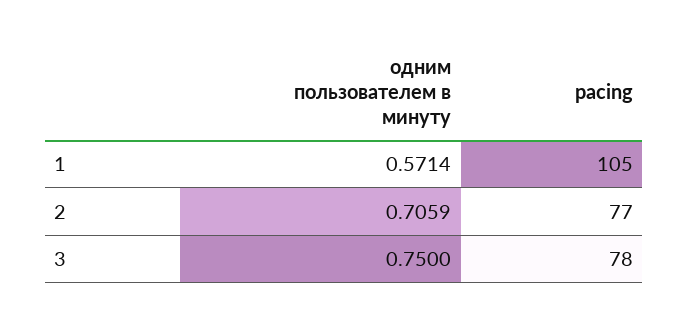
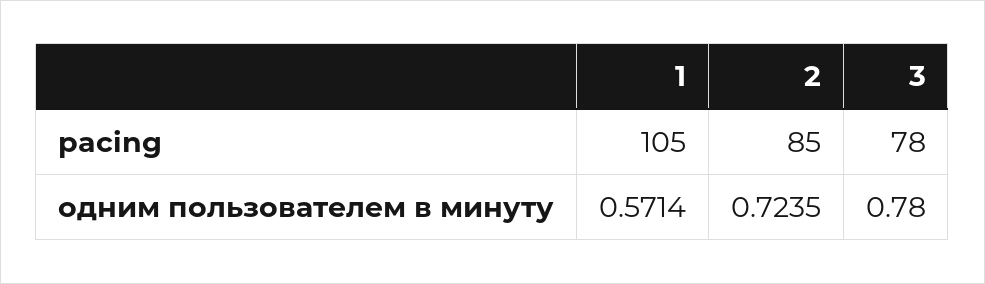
  {
    "одним пользователем в минуту": {
      "1": 0.5714,
-     "2": 0.7059,
+     "2": 0.7235,
-     "3": 0.75
+     "3": 0.78
    },
    "pacing": {
      "1": 105,
-     "2": 77,
+     "2": 85,
      "3": 78
    }
  }

